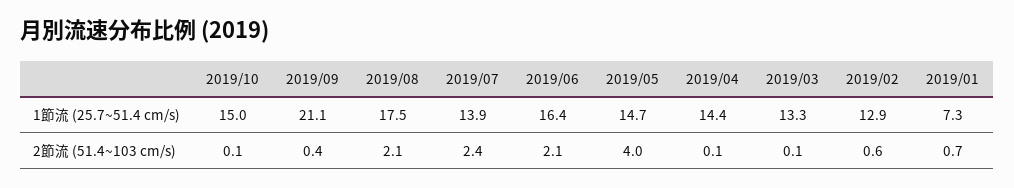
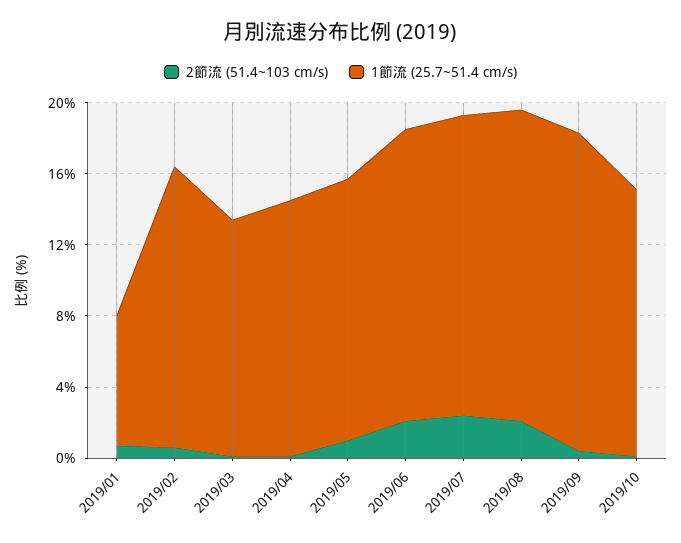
  {
    "1節流 (25.7~51.4 cm/s)": {
      "2019/10": 15,
-     "2019/09": 21.1,
+     "2019/09": 18,
      "2019/08": 17.5,
-     "2019/07": 13.9,
+     "2019/07": 17,
      "2019/06": 16.4,
      "2019/05": 14.7,
      "2019/04": 14.4,
      "2019/03": 13.3,
-     "2019/02": 12.9,
+     "2019/02": 16,
      "2019/01": 7.3
    },
    "2節流 (51.4~103 cm/s)": {
      "2019/10": 0.1,
      "2019/09": 0.4,
      "2019/08": 2.1,
      "2019/07": 2.4,
      "2019/06": 2.1,
-     "2019/05": 4,
+     "2019/05": 1,
      "2019/04": 0.1,
      "2019/03": 0.1,
      "2019/02": 0.6,
      "2019/01": 0.7
    }
  }

